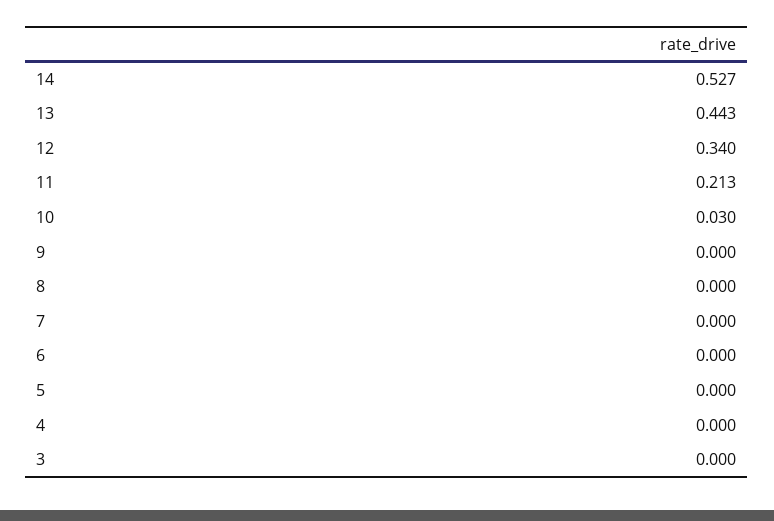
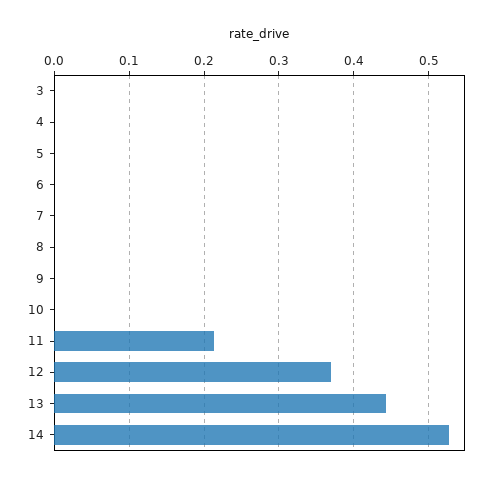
  {
    "14": 0.527,
    "13": 0.443,
-   "12": 0.34,
+   "12": 0.37,
    "11": 0.213,
-   "10": 0.03,
+   "10": 0,
    "9": 0,
    "8": 0,
    "7": 0,
    "6": 0,
    "5": 0,
    "4": 0,
    "3": 0
  }

